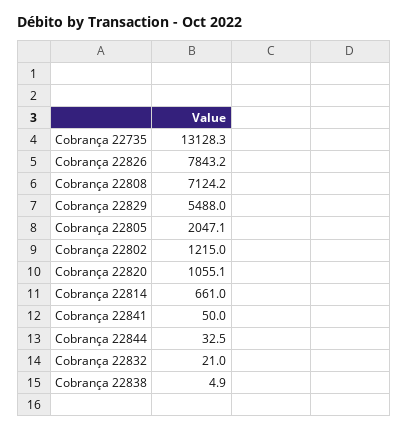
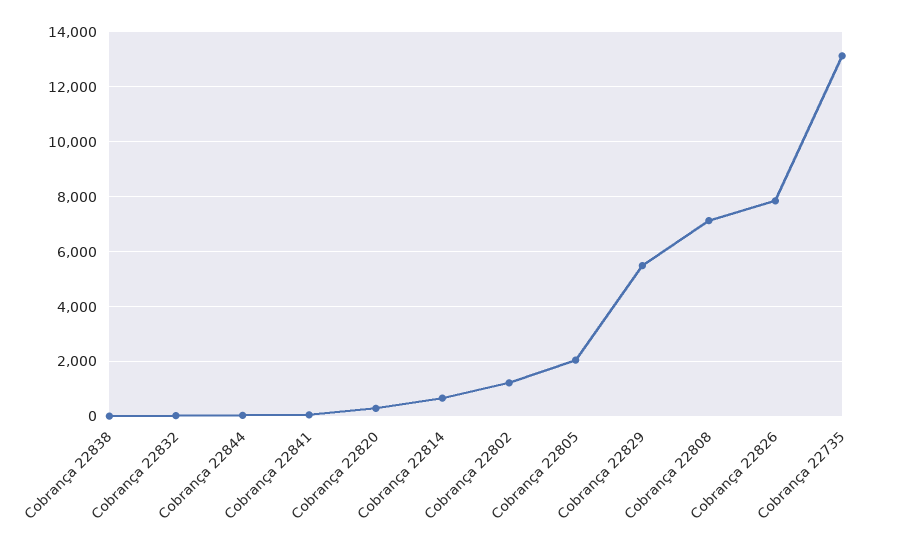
  {
    "Cobrança 22735": 13128.3,
    "Cobrança 22826": 7843.2,
    "Cobrança 22808": 7124.2,
    "Cobrança 22829": 5488,
    "Cobrança 22805": 2047.1,
    "Cobrança 22802": 1215,
-   "Cobrança 22820": 1055.1,
+   "Cobrança 22820": 250,
    "Cobrança 22814": 661,
    "Cobrança 22841": 50,
    "Cobrança 22844": 32.5,
    "Cobrança 22832": 21,
    "Cobrança 22838": 4.9
  }

